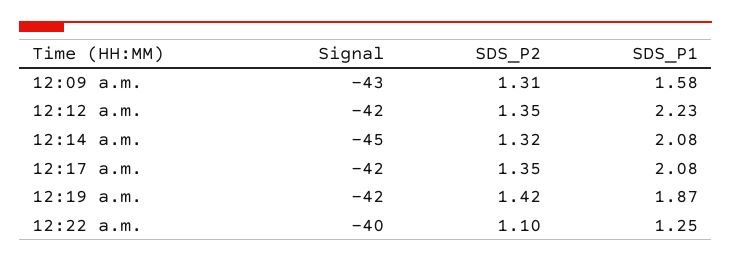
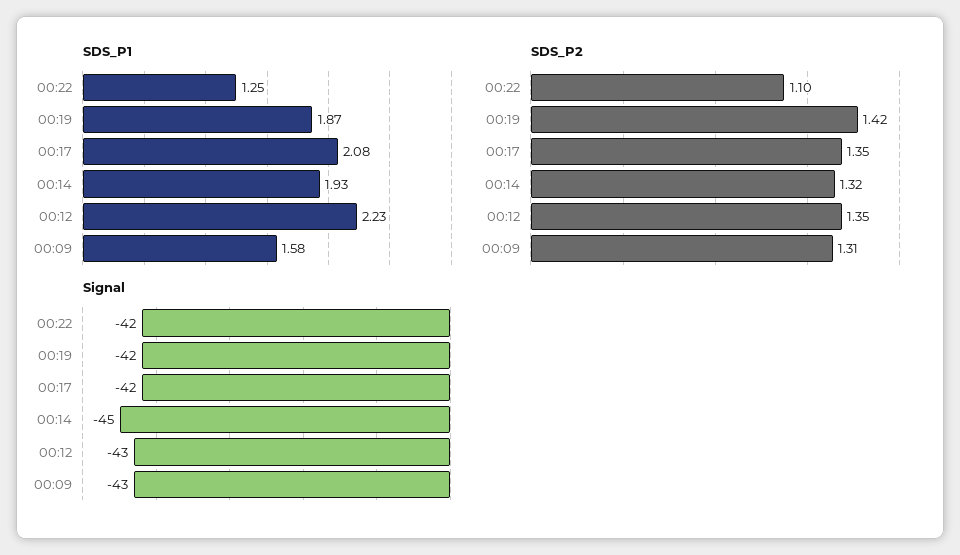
  {
    "Signal": {
      "12:09 a.m.": -43,
-     "12:12 a.m.": -42,
+     "12:12 a.m.": -43,
      "12:14 a.m.": -45,
      "12:17 a.m.": -42,
      "12:19 a.m.": -42,
-     "12:22 a.m.": -40
+     "12:22 a.m.": -42
    },
    "SDS_P2": {
      "12:09 a.m.": 1.31,
      "12:12 a.m.": 1.35,
      "12:14 a.m.": 1.32,
      "12:17 a.m.": 1.35,
      "12:19 a.m.": 1.42,
      "12:22 a.m.": 1.1
    },
    "SDS_P1": {
      "12:09 a.m.": 1.58,
      "12:12 a.m.": 2.23,
-     "12:14 a.m.": 2.08,
+     "12:14 a.m.": 1.93,
      "12:17 a.m.": 2.08,
      "12:19 a.m.": 1.87,
      "12:22 a.m.": 1.25
    }
  }

